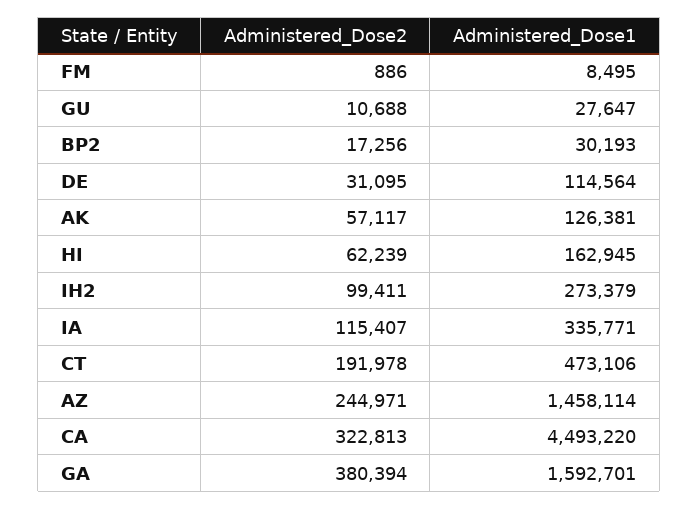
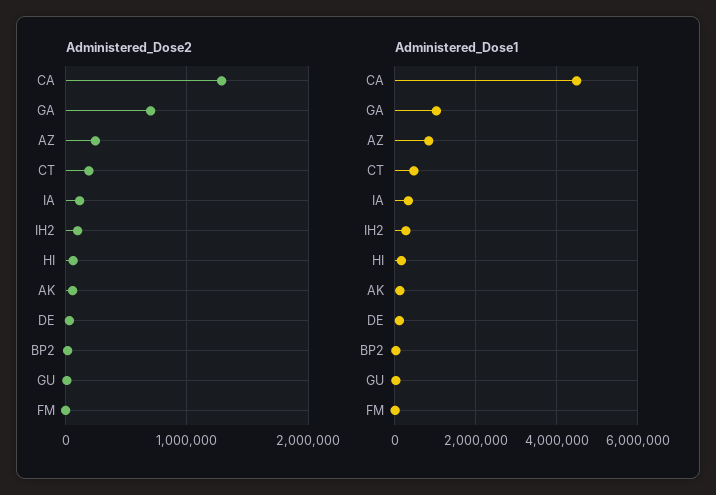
  {
    "Administered_Dose2": {
      "FM": 886,
      "GU": 10688,
      "BP2": 17256,
      "DE": 31095,
      "AK": 57117,
      "HI": 62239,
      "IH2": 99411,
      "IA": 115407,
      "CT": 191978,
      "AZ": 244971,
-     "CA": 322813,
+     "CA": 1300000,
-     "GA": 380394
+     "GA": 700000
    },
    "Administered_Dose1": {
      "FM": 8495,
      "GU": 27647,
      "BP2": 30193,
      "DE": 114564,
      "AK": 126381,
      "HI": 162945,
      "IH2": 273379,
      "IA": 335771,
      "CT": 473106,
-     "AZ": 1458114,
+     "AZ": 800000,
      "CA": 4493220,
-     "GA": 1592701
+     "GA": 1000000
    }
  }

